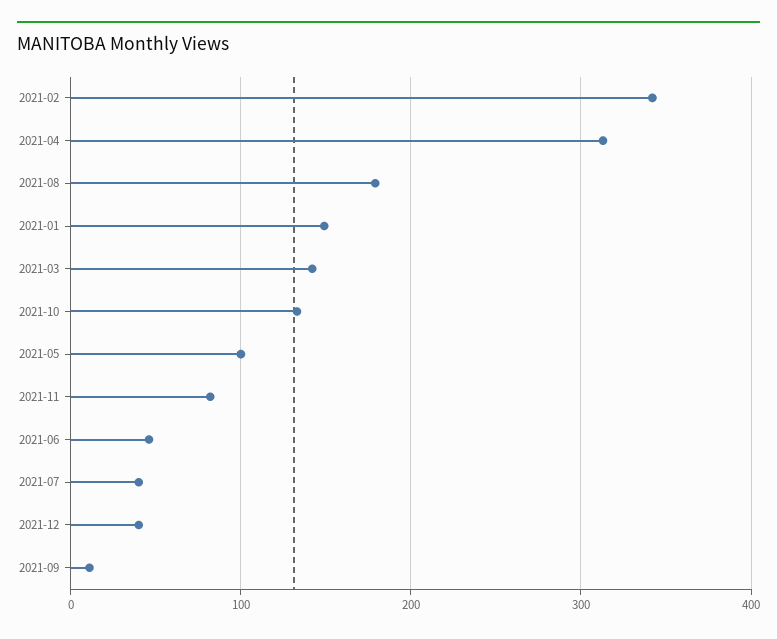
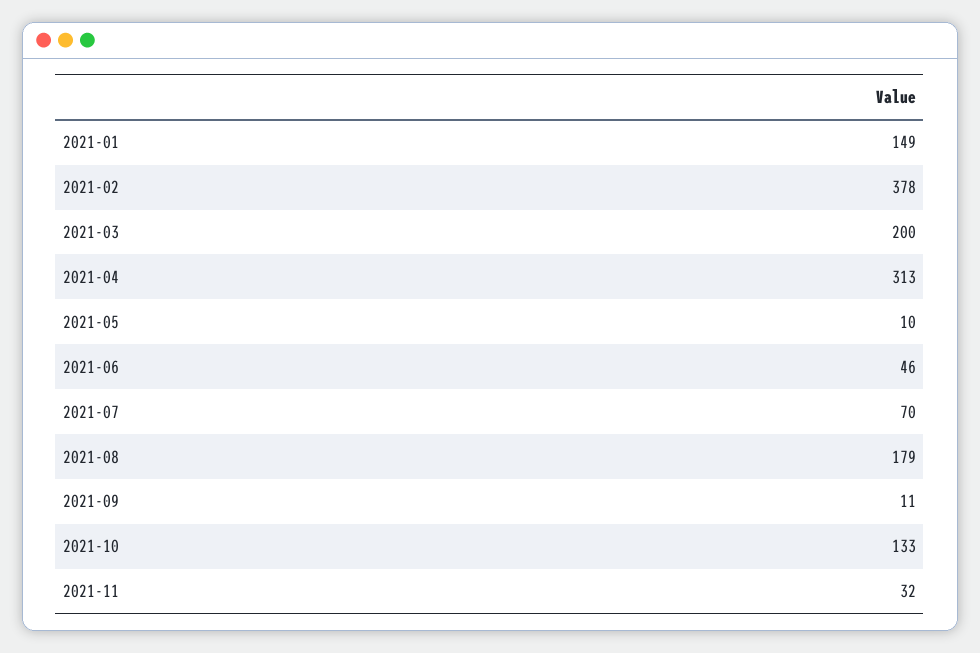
  {
-   "2021-02": 340,
+   "2021-02": 378,
    "2021-04": 313,
    "2021-08": 179,
    "2021-01": 149,
-   "2021-03": 140,
+   "2021-03": 200,
    "2021-10": 133,
-   "2021-05": 100,
+   "2021-05": 10,
-   "2021-11": 80,
+   "2021-11": 32,
    "2021-06": 46,
-   "2021-07": 40,
+   "2021-07": 70,
-   "2021-12": 40,
    "2021-09": 11
  }

